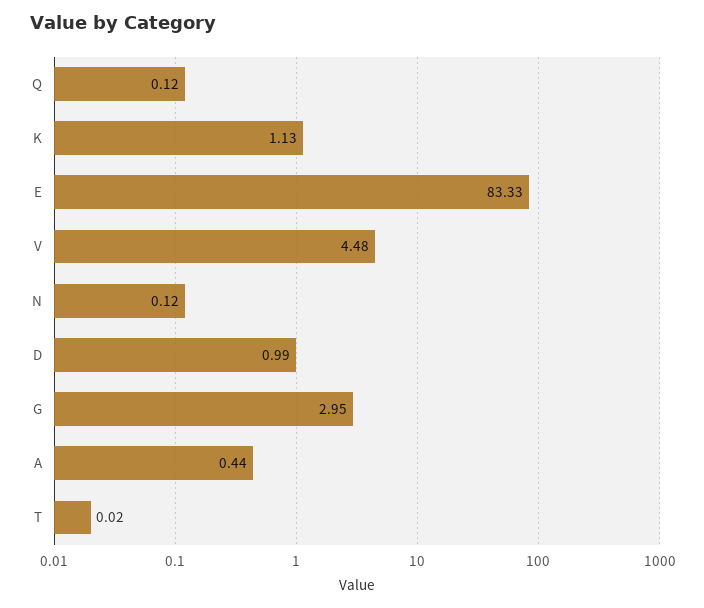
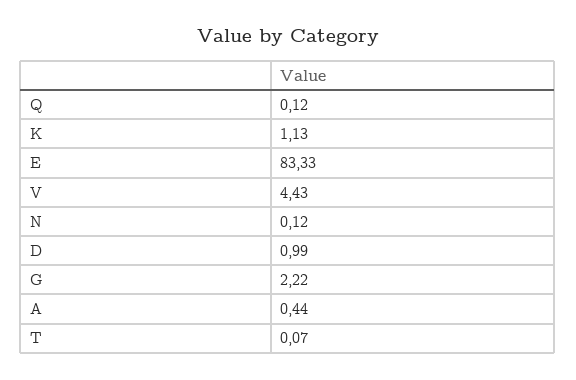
  {
    "Q": 0.12,
    "K": 1.13,
    "E": 83.33,
-   "V": 4.48,
+   "V": 4.43,
    "N": 0.12,
    "D": 0.99,
-   "G": 2.95,
+   "G": 2.22,
    "A": 0.44,
-   "T": 0.02
+   "T": 0.07
  }

